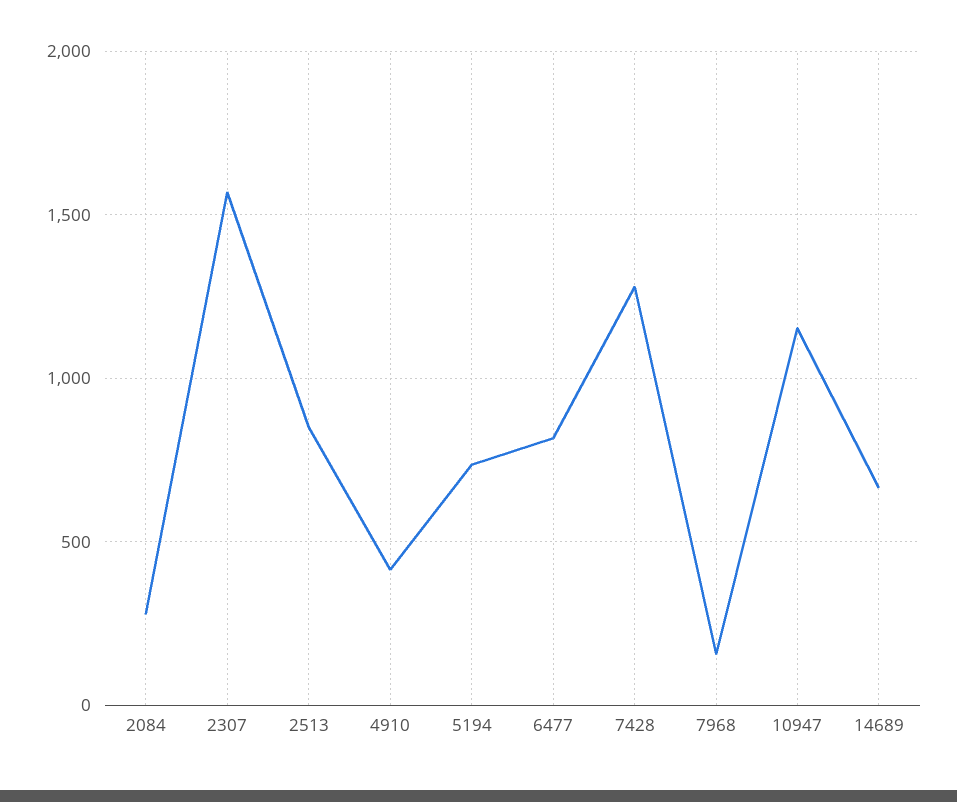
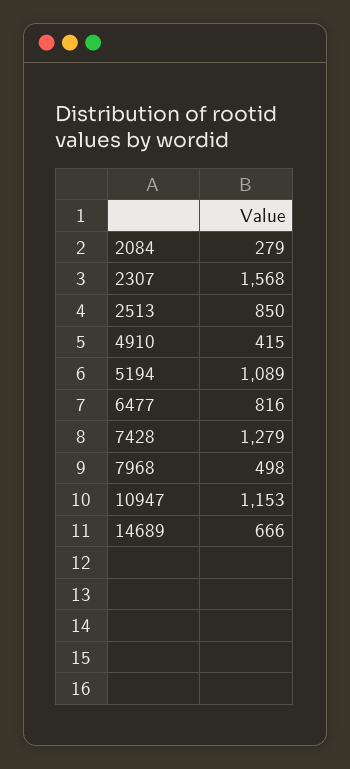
  {
    "2084": 279,
    "2307": 1568,
    "2513": 850,
    "4910": 415,
-   "5194": 750,
+   "5194": 1089,
    "6477": 816,
    "7428": 1279,
-   "7968": 150,
+   "7968": 498,
    "10947": 1153,
    "14689": 666
  }

